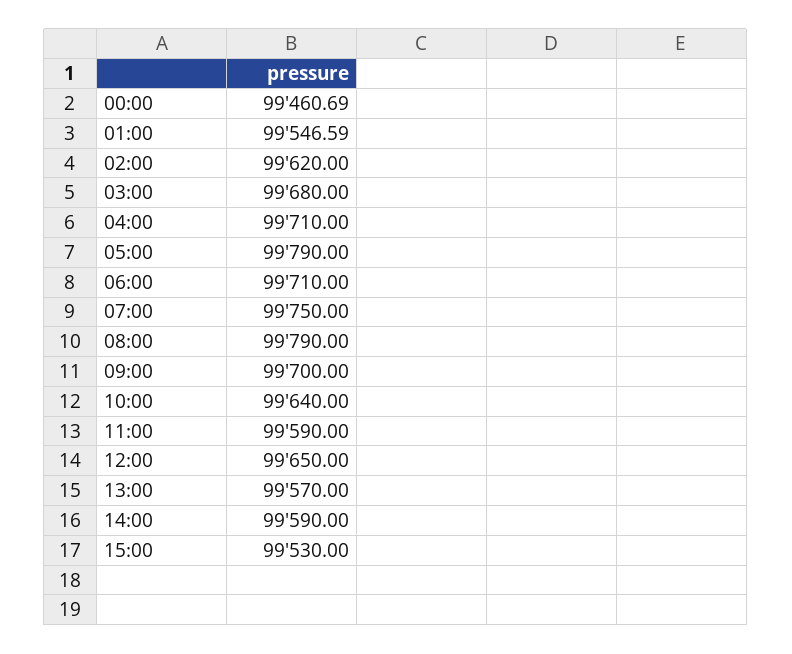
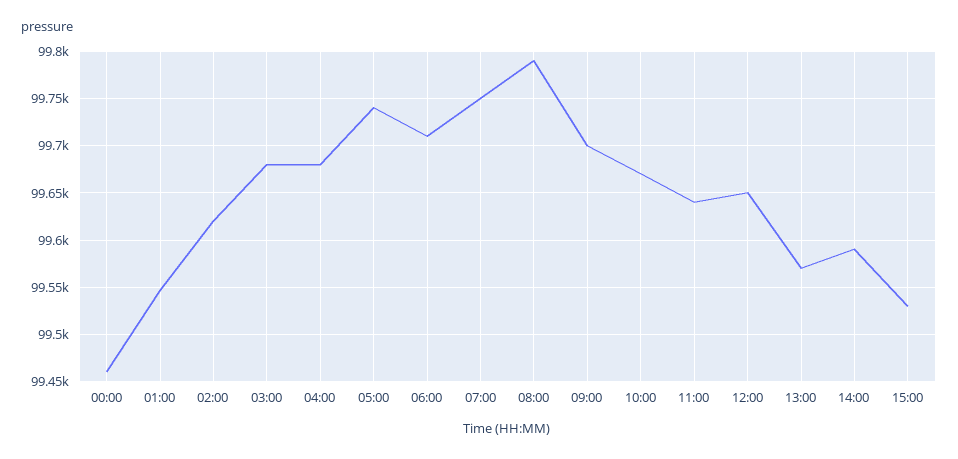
  {
    "00:00": 99460.69,
    "01:00": 99546.59,
    "02:00": 99620,
    "03:00": 99680,
-   "04:00": 99710,
+   "04:00": 99680,
-   "05:00": 99790,
+   "05:00": 99740,
    "06:00": 99710,
    "07:00": 99750,
    "08:00": 99790,
    "09:00": 99700,
-   "10:00": 99640,
+   "10:00": 99670,
-   "11:00": 99590,
+   "11:00": 99640,
    "12:00": 99650,
    "13:00": 99570,
    "14:00": 99590,
    "15:00": 99530
  }

